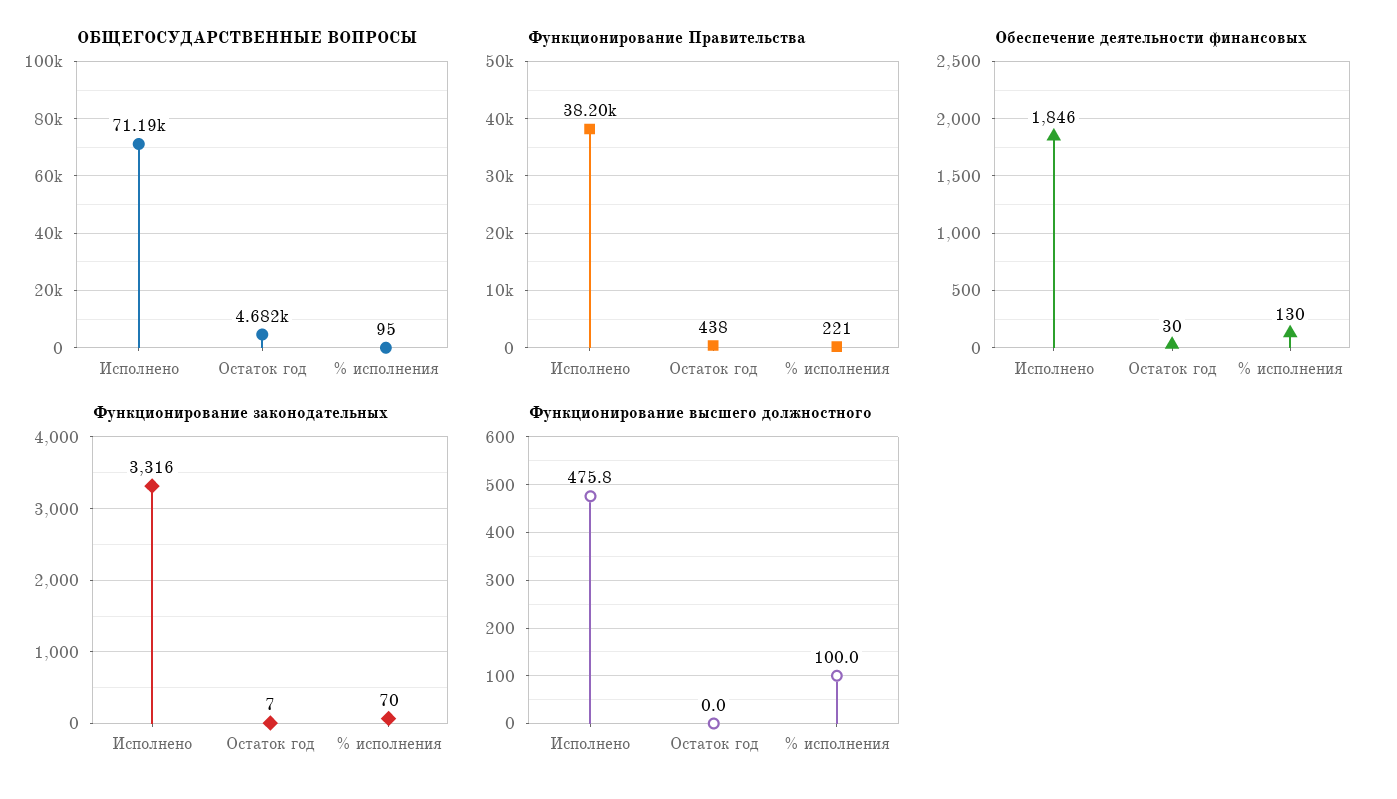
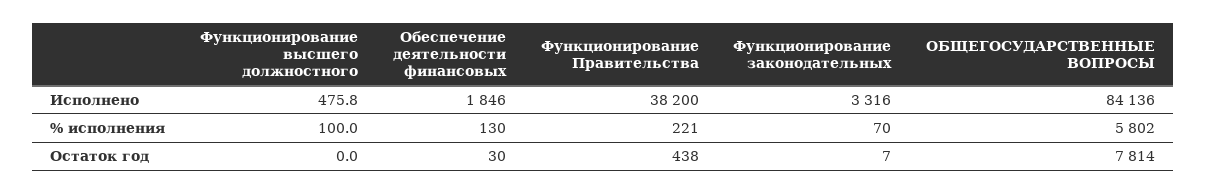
  {
    "ОБЩЕГОСУДАРСТВЕННЫЕ ВОПРОСЫ": {
-     "Исполнено": 71190,
+     "Исполнено": 84136,
-     "Остаток год": 4682,
+     "Остаток год": 7814,
-     "% исполнения": 95
+     "% исполнения": 5802
    },
    "Функционирование Правительства": {
      "Исполнено": 38200,
      "Остаток год": 438,
      "% исполнения": 221
    },
    "Обеспечение деятельности финансовых": {
      "Исполнено": 1846,
      "Остаток год": 30,
      "% исполнения": 130
    },
    "Функционирование законодательных": {
      "Исполнено": 3316,
      "Остаток год": 7,
      "% исполнения": 70
    },
    "Функционирование высшего должностного": {
      "Исполнено": 475.8,
      "Остаток год": 0,
      "% исполнения": 100
    }
  }

